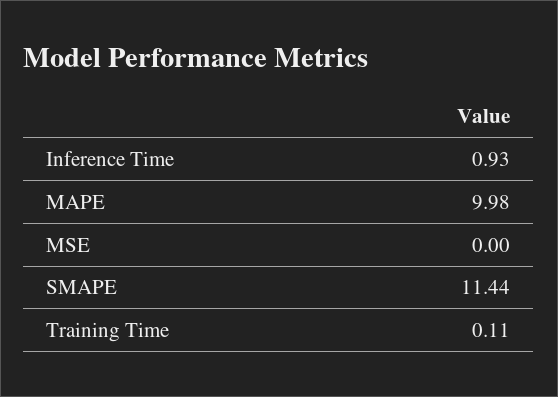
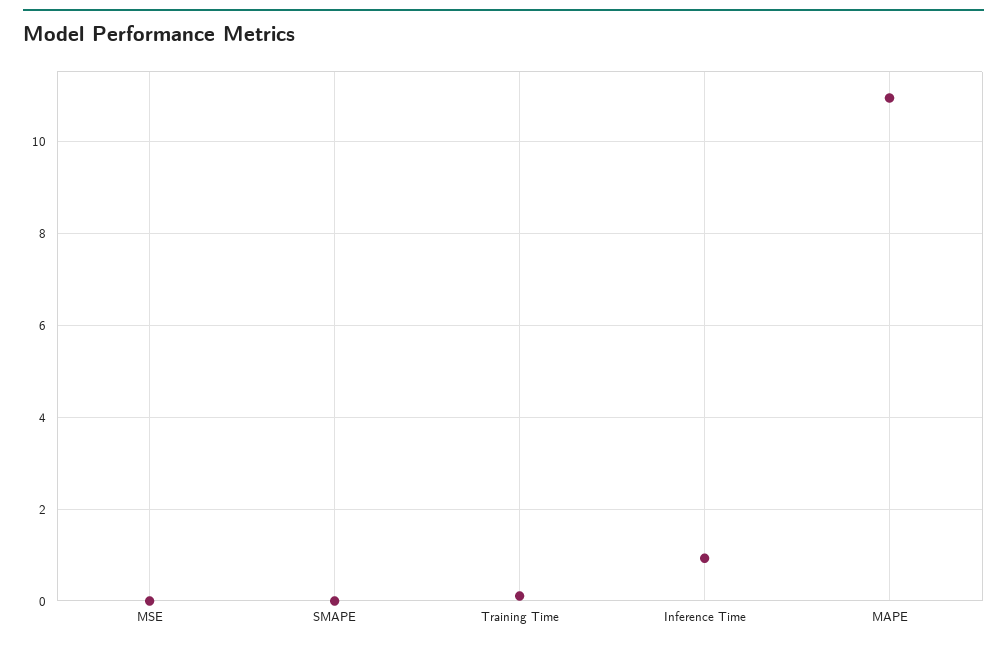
  {
    "Inference Time": 0.93,
-   "MAPE": 9.98,
+   "MAPE": 11,
    "MSE": 0,
-   "SMAPE": 11.44,
+   "SMAPE": 0,
    "Training Time": 0.11
  }

